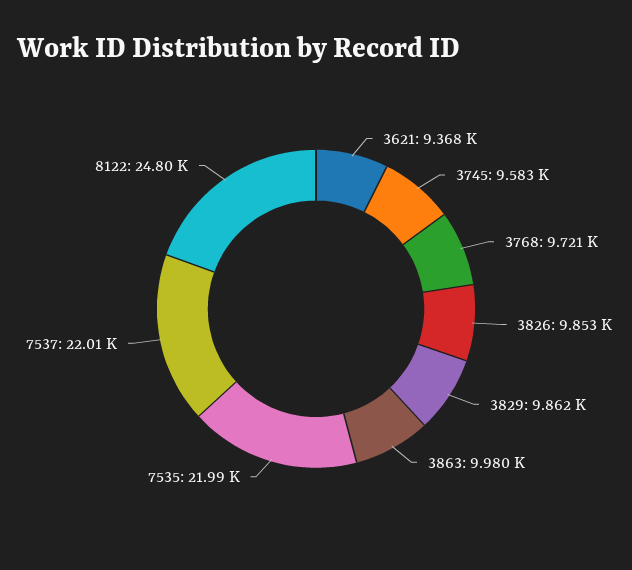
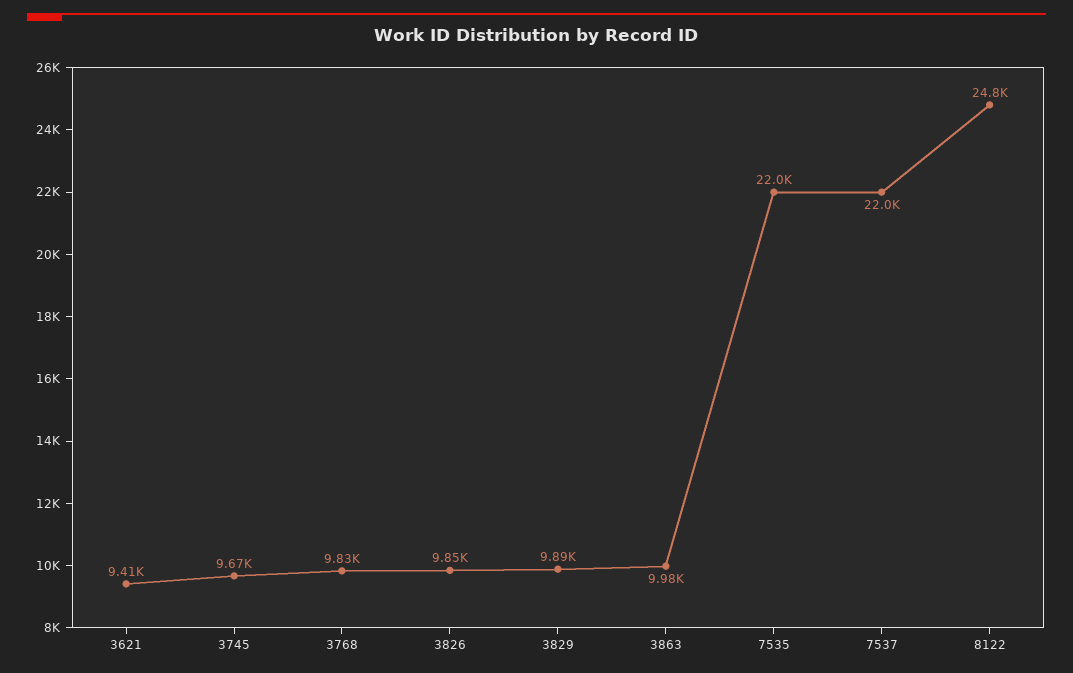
  {
-   "3621": 9368,
+   "3621": 9410,
-   "3745": 9583,
+   "3745": 9670,
-   "3768": 9721,
+   "3768": 9830,
    "3826": 9853,
-   "3829": 9862,
+   "3829": 9890,
    "3863": 9980,
    "7535": 21990,
    "7537": 22010,
    "8122": 24800
  }

